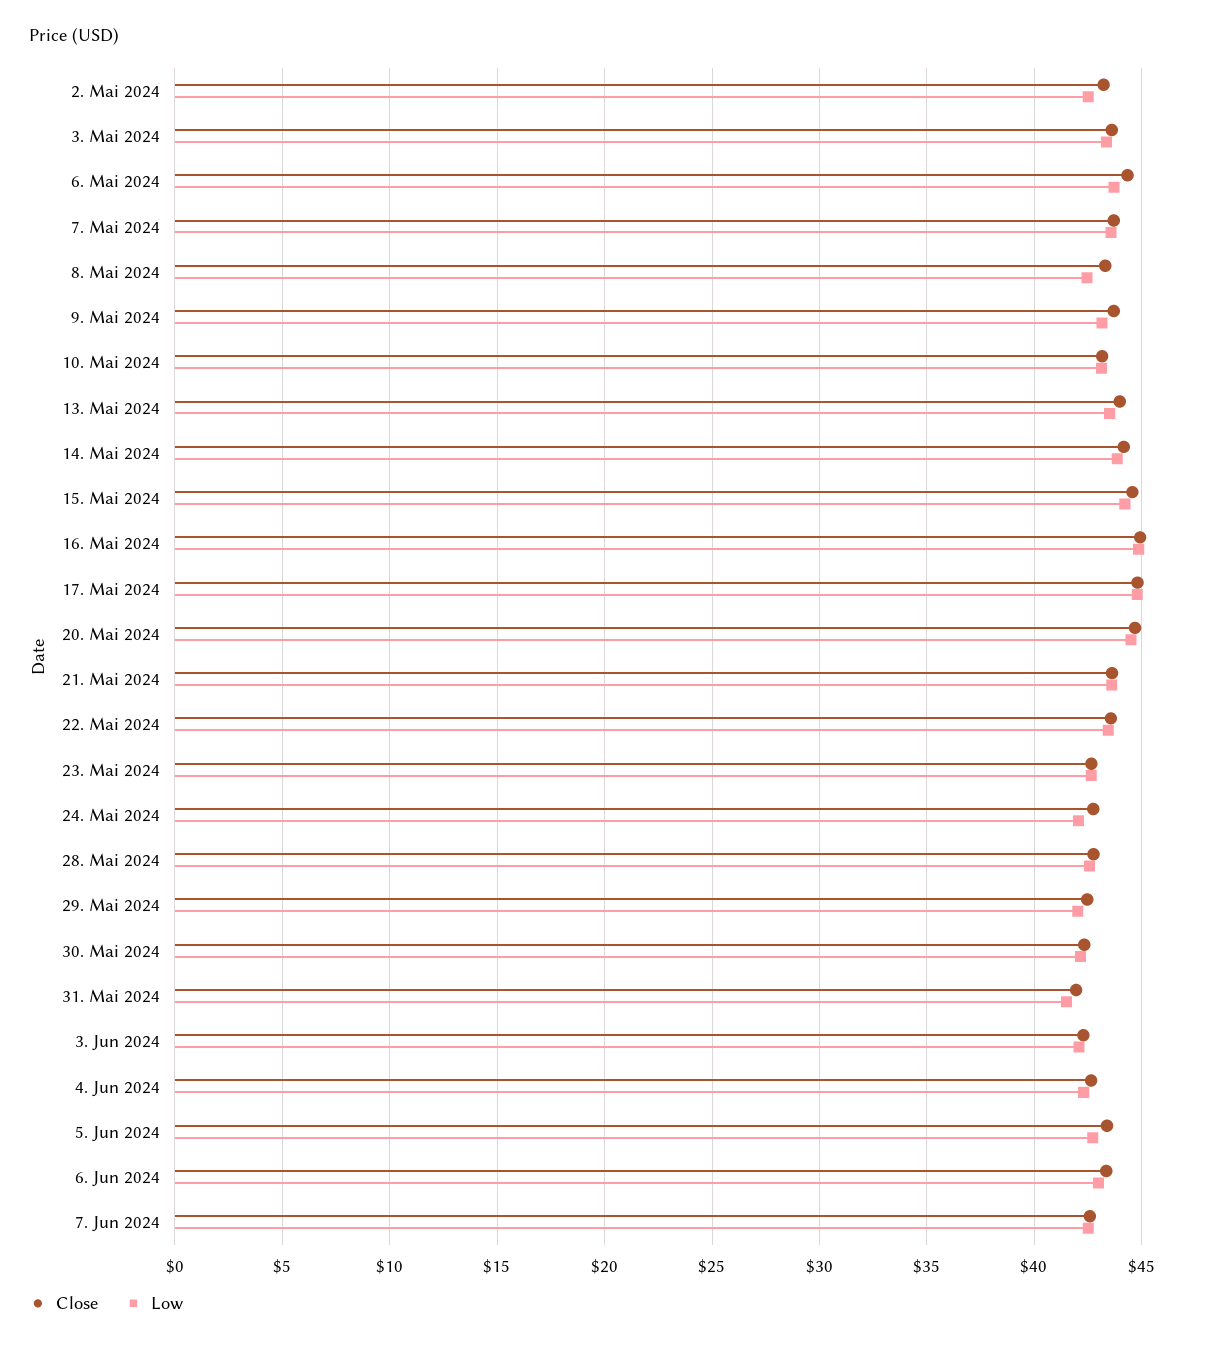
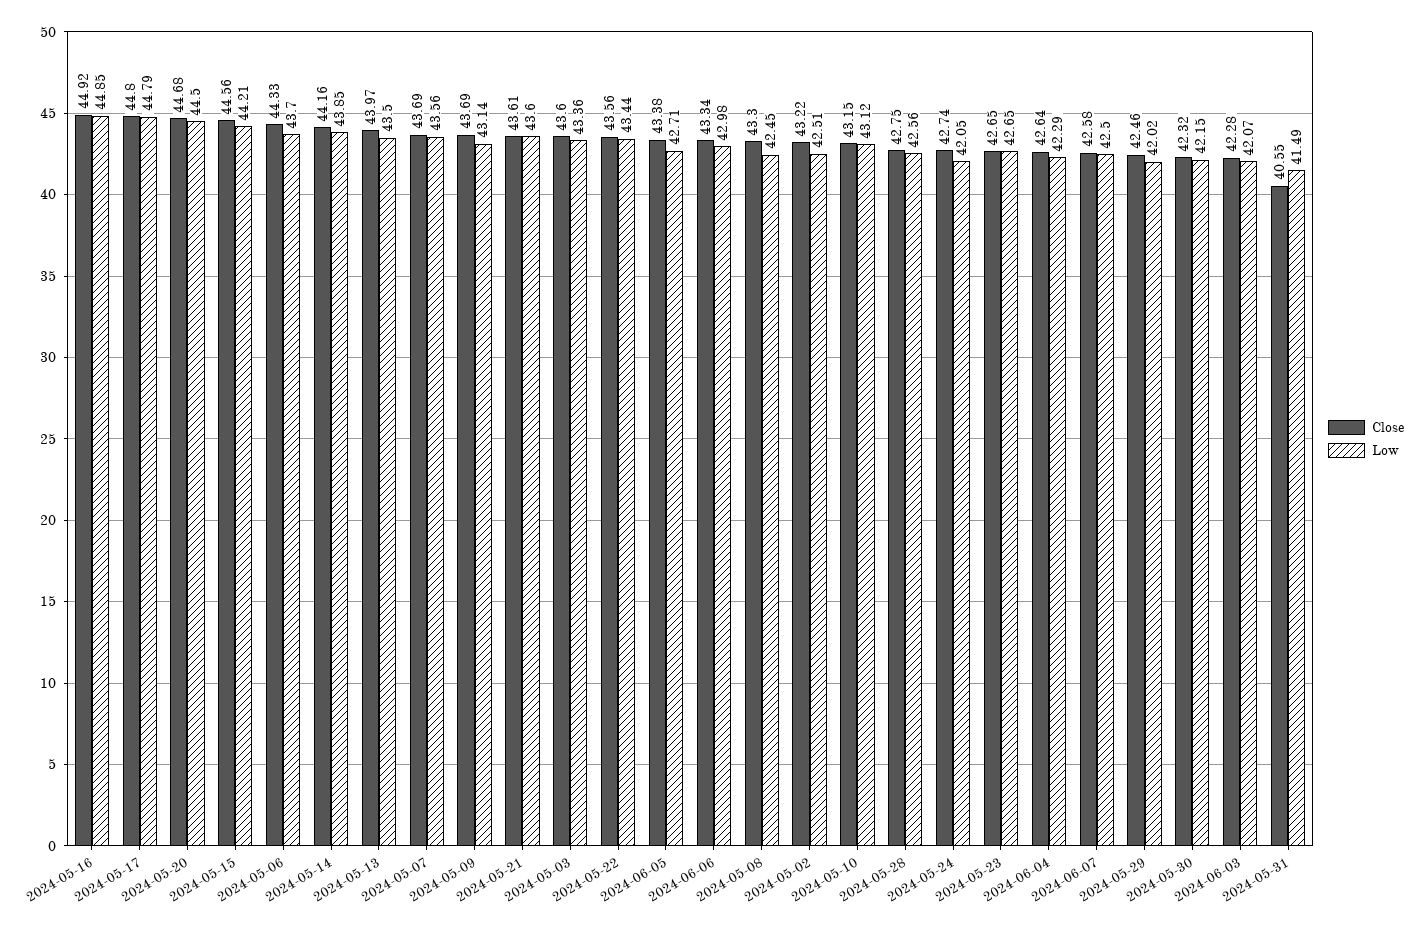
  {
    "Close": {
      "2. Mai 2024": 43.22,
      "3. Mai 2024": 43.6,
      "6. Mai 2024": 44.33,
      "7. Mai 2024": 43.69,
      "8. Mai 2024": 43.3,
      "9. Mai 2024": 43.69,
      "10. Mai 2024": 43.15,
      "13. Mai 2024": 43.97,
      "14. Mai 2024": 44.16,
      "15. Mai 2024": 44.56,
      "16. Mai 2024": 44.92,
      "17. Mai 2024": 44.8,
      "20. Mai 2024": 44.68,
      "21. Mai 2024": 43.61,
      "22. Mai 2024": 43.56,
      "23. Mai 2024": 42.65,
      "24. Mai 2024": 42.74,
      "28. Mai 2024": 42.75,
      "29. Mai 2024": 42.46,
      "30. Mai 2024": 42.32,
-     "31. Mai 2024": 42,
+     "31. Mai 2024": 40.55,
      "3. Jun 2024": 42.28,
      "4. Jun 2024": 42.64,
      "5. Jun 2024": 43.38,
      "6. Jun 2024": 43.34,
      "7. Jun 2024": 42.58
    },
    "Low": {
      "2. Mai 2024": 42.51,
      "3. Mai 2024": 43.36,
      "6. Mai 2024": 43.7,
      "7. Mai 2024": 43.56,
      "8. Mai 2024": 42.45,
      "9. Mai 2024": 43.14,
      "10. Mai 2024": 43.12,
      "13. Mai 2024": 43.5,
      "14. Mai 2024": 43.85,
      "15. Mai 2024": 44.21,
      "16. Mai 2024": 44.85,
      "17. Mai 2024": 44.79,
      "20. Mai 2024": 44.5,
      "21. Mai 2024": 43.6,
      "22. Mai 2024": 43.44,
      "23. Mai 2024": 42.65,
      "24. Mai 2024": 42.05,
      "28. Mai 2024": 42.56,
      "29. Mai 2024": 42.02,
      "30. Mai 2024": 42.15,
      "31. Mai 2024": 41.49,
      "3. Jun 2024": 42.07,
      "4. Jun 2024": 42.29,
      "5. Jun 2024": 42.71,
      "6. Jun 2024": 42.98,
      "7. Jun 2024": 42.5
    }
  }

